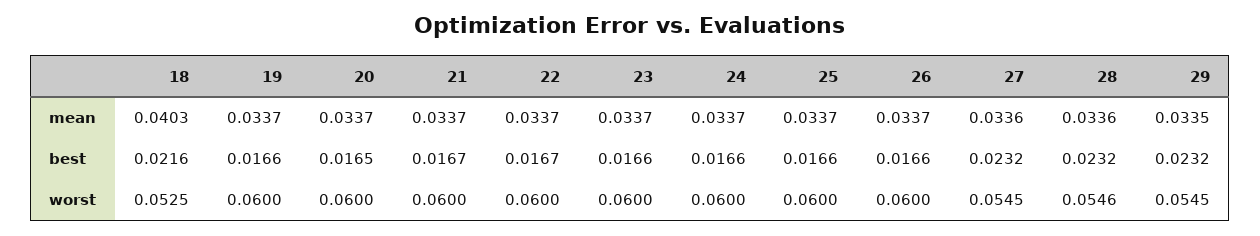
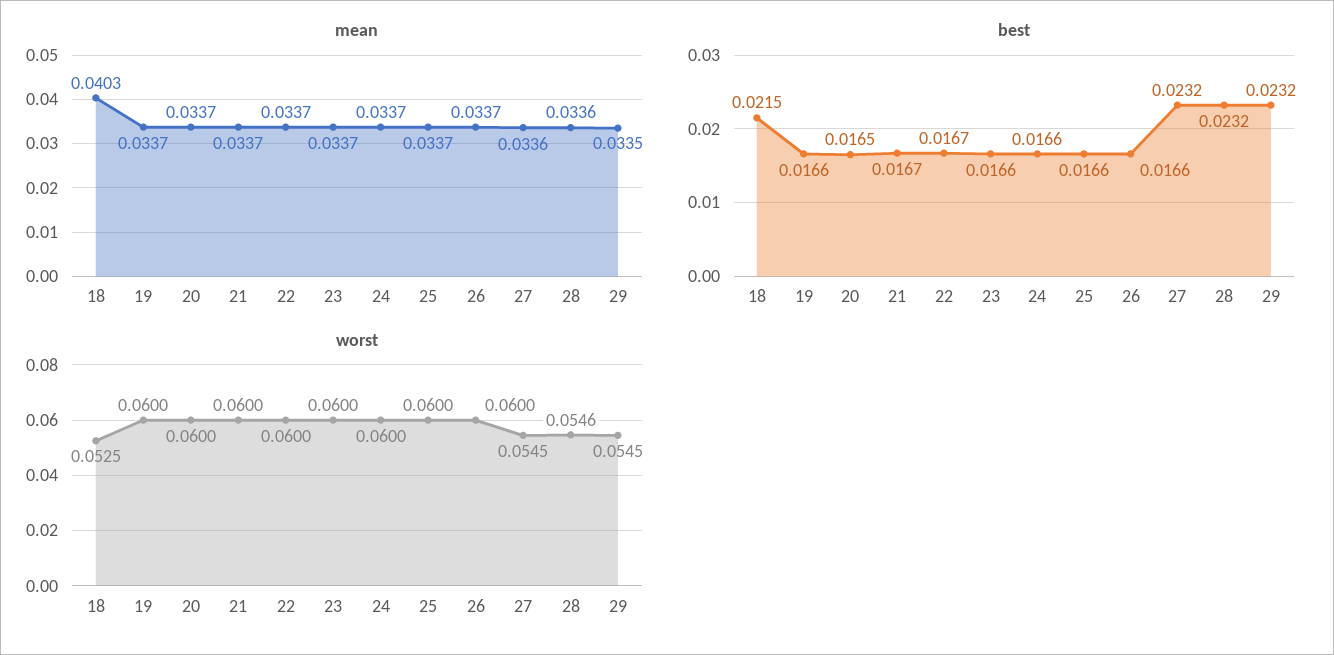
  {
    "mean": {
      "18": 0.0403,
      "19": 0.0337,
      "20": 0.0337,
      "21": 0.0337,
      "22": 0.0337,
      "23": 0.0337,
      "24": 0.0337,
      "25": 0.0337,
      "26": 0.0337,
      "27": 0.0336,
      "28": 0.0336,
      "29": 0.0335
    },
    "best": {
-     "18": 0.0216,
+     "18": 0.0215,
      "19": 0.0166,
      "20": 0.0165,
      "21": 0.0167,
      "22": 0.0167,
      "23": 0.0166,
      "24": 0.0166,
      "25": 0.0166,
      "26": 0.0166,
      "27": 0.0232,
      "28": 0.0232,
      "29": 0.0232
    },
    "worst": {
      "18": 0.0525,
      "19": 0.06,
      "20": 0.06,
      "21": 0.06,
      "22": 0.06,
      "23": 0.06,
      "24": 0.06,
      "25": 0.06,
      "26": 0.06,
      "27": 0.0545,
      "28": 0.0546,
      "29": 0.0545
    }
  }

